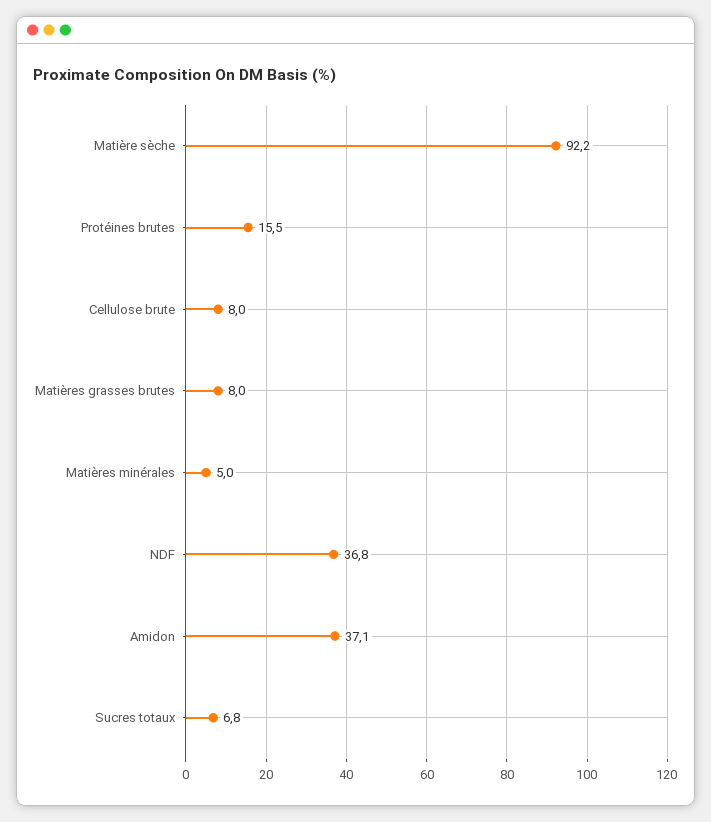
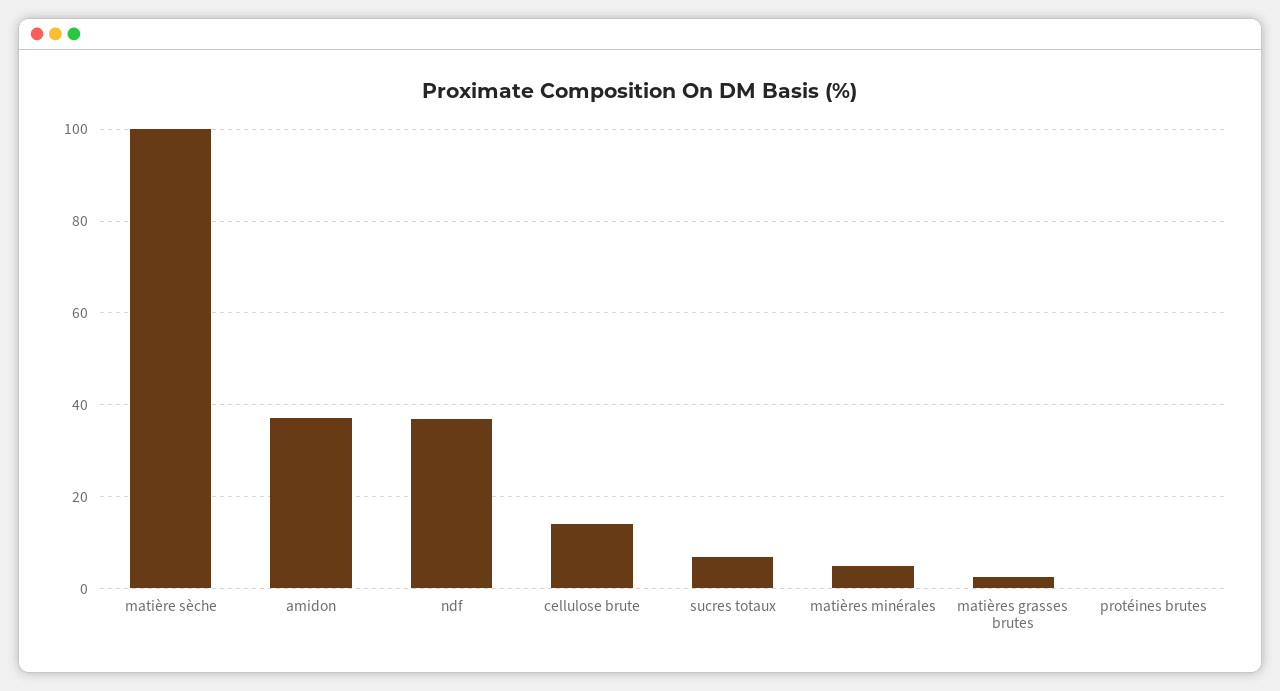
  {
-   "Matière sèche": 92.2,
+   "Matière sèche": 100,
-   "Protéines brutes": 15.5,
+   "Protéines brutes": 0,
-   "Cellulose brute": 8,
+   "Cellulose brute": 14,
-   "Matières grasses brutes": 8,
+   "Matières grasses brutes": 2,
    "Matières minérales": 5,
    "NDF": 36.8,
    "Amidon": 37.1,
    "Sucres totaux": 6.8
  }

